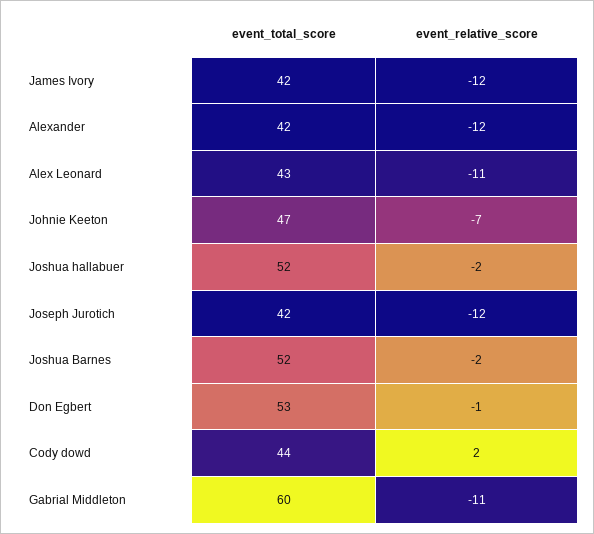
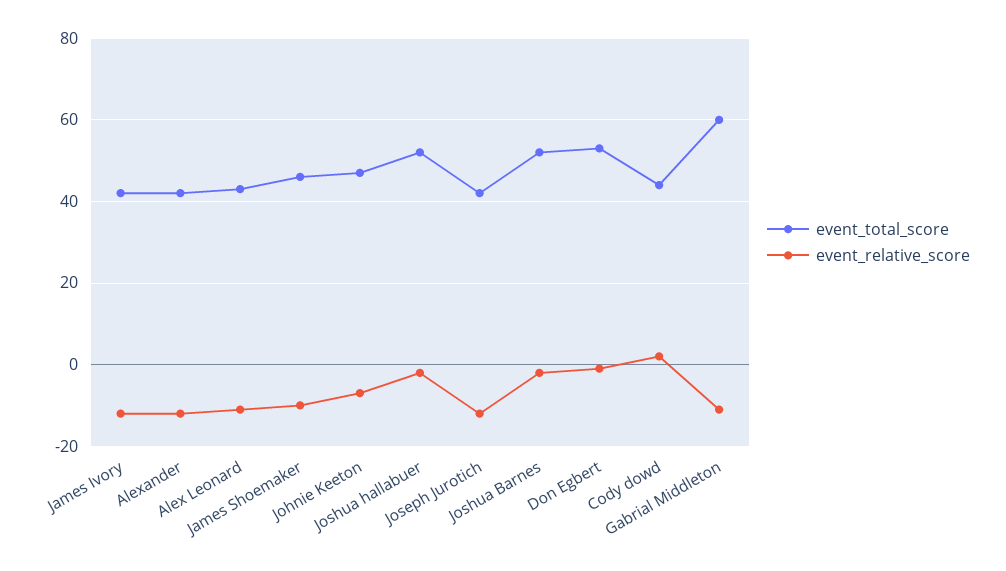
  {
    "event_total_score": {
      "James Ivory": 42,
      "Alexander": 42,
      "Alex Leonard": 43,
      "Johnie Keeton": 47,
      "Joshua hallabuer": 52,
      "Joseph Jurotich": 42,
      "Joshua Barnes": 52,
      "Don Egbert": 53,
      "Cody dowd": 44,
-     "Gabrial Middleton": 60
+     "Gabrial Middleton": 60,
+     "James Shoemaker": 45
    },
    "event_relative_score": {
      "James Ivory": -12,
      "Alexander": -12,
      "Alex Leonard": -11,
      "Johnie Keeton": -7,
      "Joshua hallabuer": -2,
      "Joseph Jurotich": -12,
      "Joshua Barnes": -2,
      "Don Egbert": -1,
      "Cody dowd": 2,
-     "Gabrial Middleton": -11
+     "Gabrial Middleton": -11,
+     "James Shoemaker": -10
    }
  }

